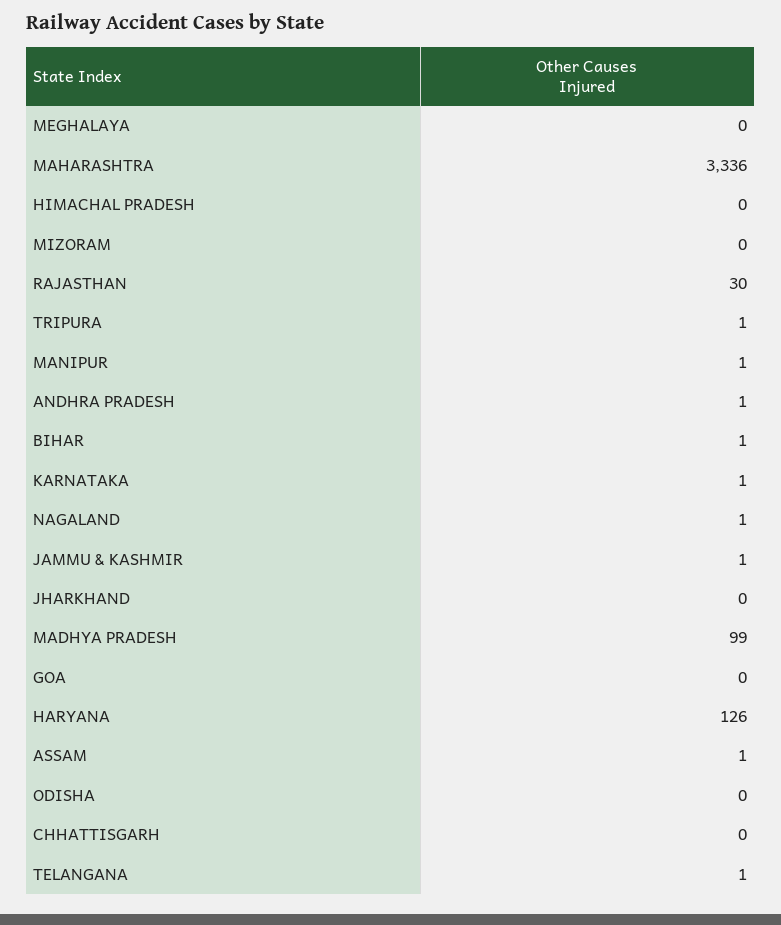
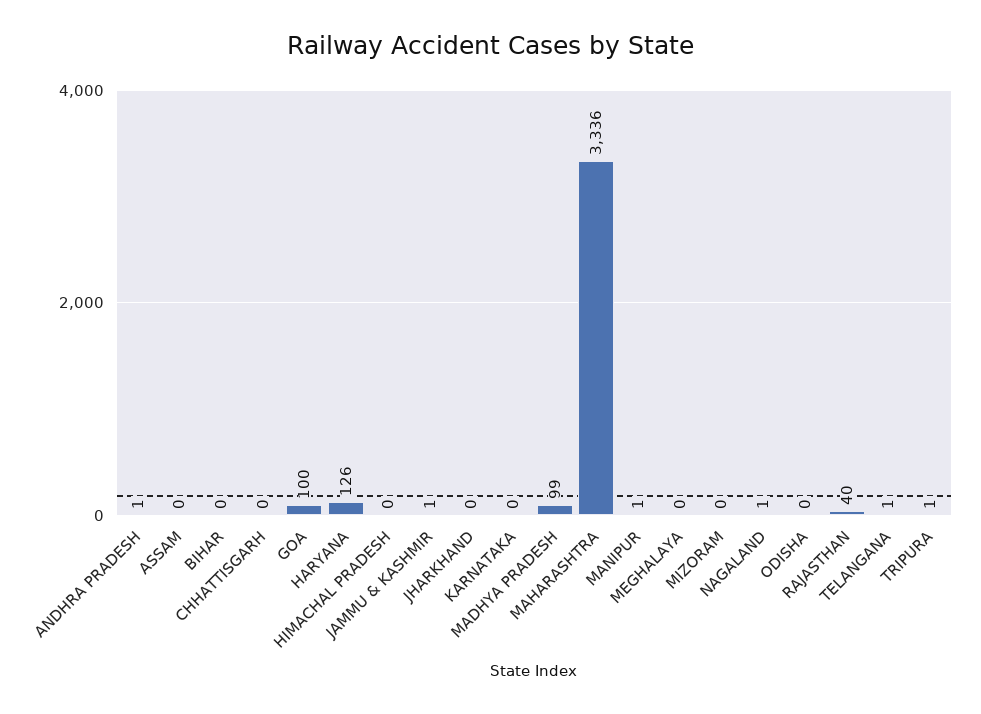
  {
    "MEGHALAYA": 0,
    "MAHARASHTRA": 3336,
    "HIMACHAL PRADESH": 0,
    "MIZORAM": 0,
-   "RAJASTHAN": 30,
+   "RAJASTHAN": 40,
    "TRIPURA": 1,
    "MANIPUR": 1,
    "ANDHRA PRADESH": 1,
-   "BIHAR": 1,
+   "BIHAR": 0,
-   "KARNATAKA": 1,
+   "KARNATAKA": 0,
    "NAGALAND": 1,
    "JAMMU & KASHMIR": 1,
    "JHARKHAND": 0,
    "MADHYA PRADESH": 99,
-   "GOA": 0,
+   "GOA": 100,
    "HARYANA": 126,
-   "ASSAM": 1,
+   "ASSAM": 0,
    "ODISHA": 0,
    "CHHATTISGARH": 0,
    "TELANGANA": 1
  }

